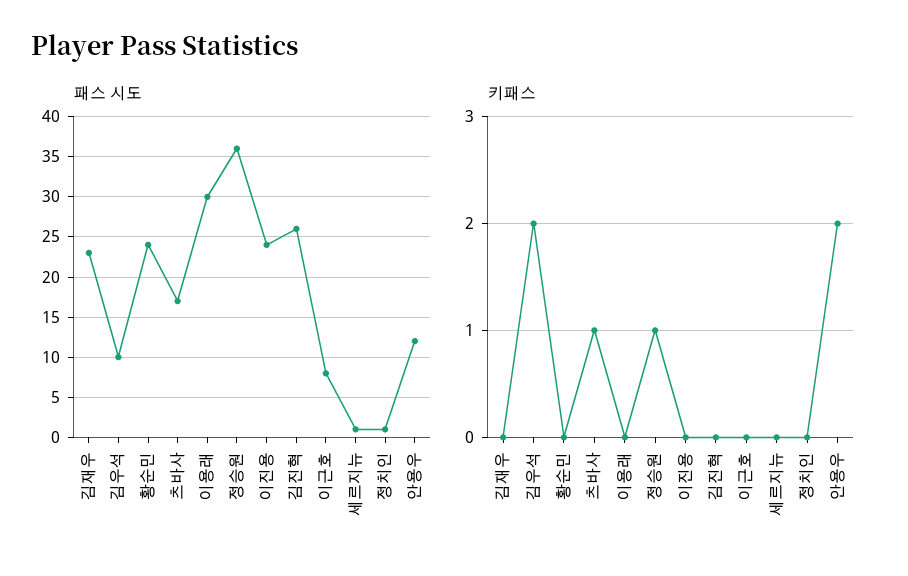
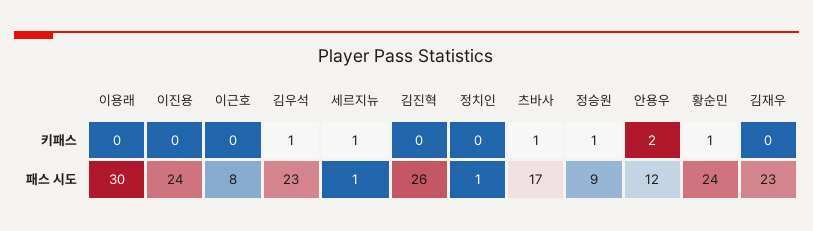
  {
    "패스 시도": {
      "김재우": 23,
-     "김우석": 10,
+     "김우석": 23,
      "황순민": 24,
      "츠바사": 17,
      "이용래": 30,
-     "정승원": 36,
+     "정승원": 9,
      "이진용": 24,
      "김진혁": 26,
      "이근호": 8,
      "세르지뉴": 1,
      "정치인": 1,
      "안용우": 12
    },
    "키패스": {
      "김재우": 0,
-     "김우석": 2,
+     "김우석": 1,
-     "황순민": 0,
+     "황순민": 1,
      "츠바사": 1,
      "이용래": 0,
      "정승원": 1,
      "이진용": 0,
      "김진혁": 0,
      "이근호": 0,
-     "세르지뉴": 0,
+     "세르지뉴": 1,
      "정치인": 0,
      "안용우": 2
    }
  }

